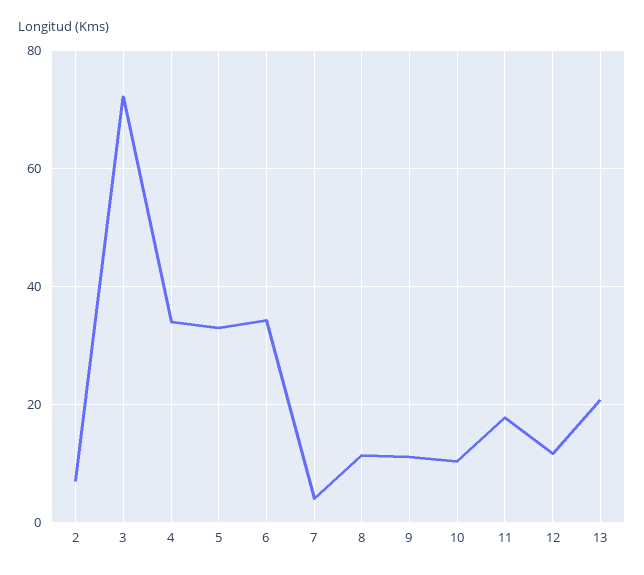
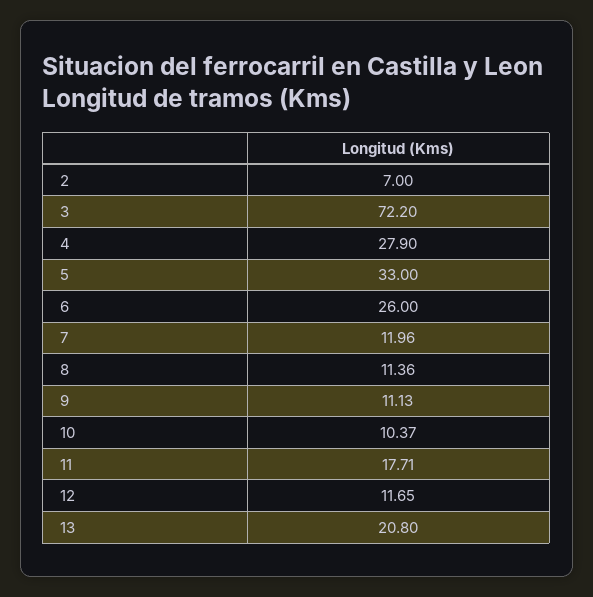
  {
    "2": 7,
    "3": 72.2,
-   "4": 34,
+   "4": 27.9,
    "5": 33,
-   "6": 34,
+   "6": 26,
-   "7": 4,
+   "7": 11.96,
    "8": 11.36,
    "9": 11.13,
    "10": 10.37,
    "11": 17.71,
    "12": 11.65,
    "13": 20.8
  }

